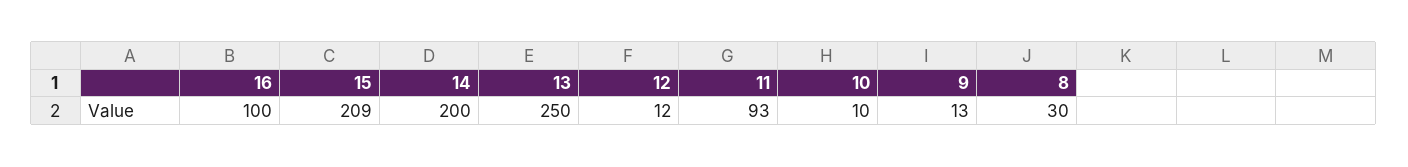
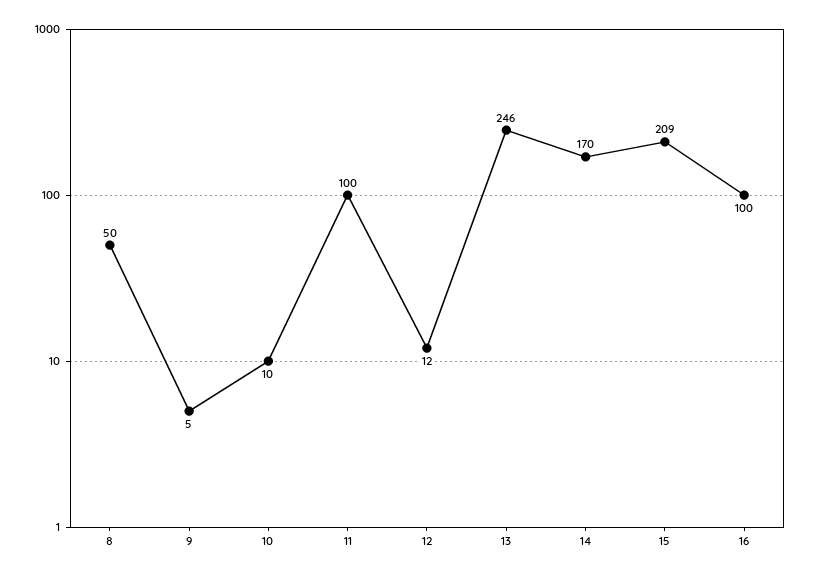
  {
    "16": 100,
    "15": 209,
-   "14": 200,
+   "14": 170,
-   "13": 250,
+   "13": 246,
    "12": 12,
-   "11": 93,
+   "11": 100,
    "10": 10,
-   "9": 13,
+   "9": 5,
-   "8": 30
+   "8": 50
  }

